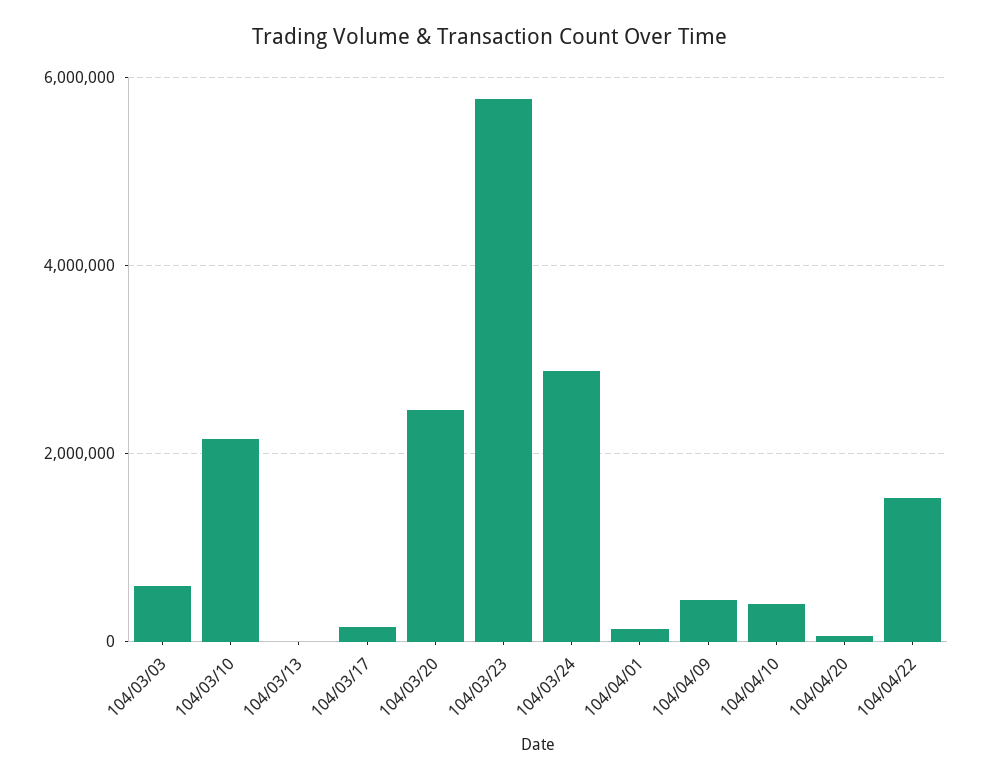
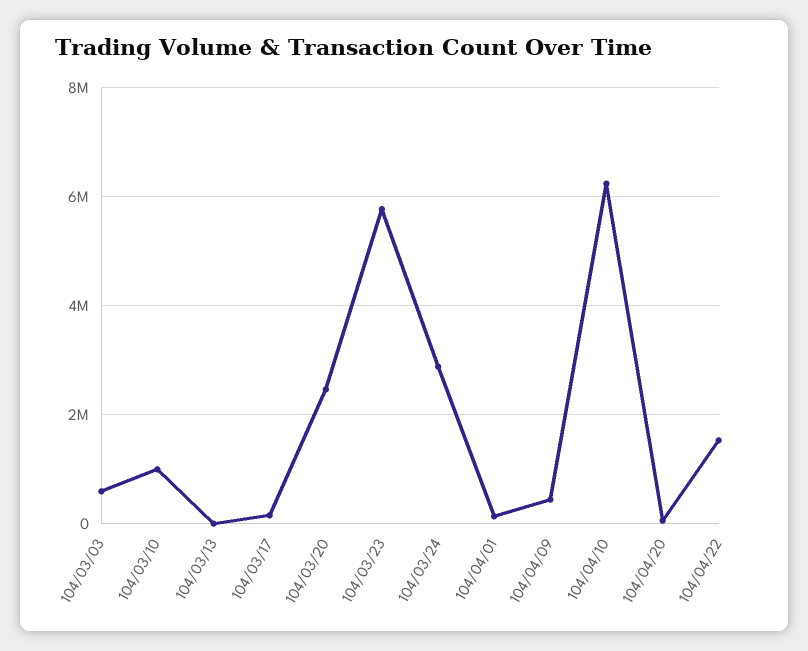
  {
    "104/03/03": 600000,
-   "104/03/10": 2200000,
+   "104/03/10": 1000000,
    "104/03/13": 0,
    "104/03/17": 200000,
    "104/03/20": 2400000,
    "104/03/23": 5800000,
    "104/03/24": 2800000,
    "104/04/01": 200000,
    "104/04/09": 400000,
-   "104/04/10": 400000,
+   "104/04/10": 6200000,
    "104/04/20": 0,
    "104/04/22": 1600000
  }

